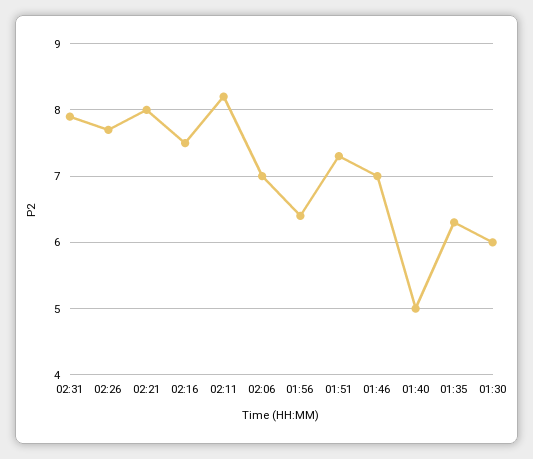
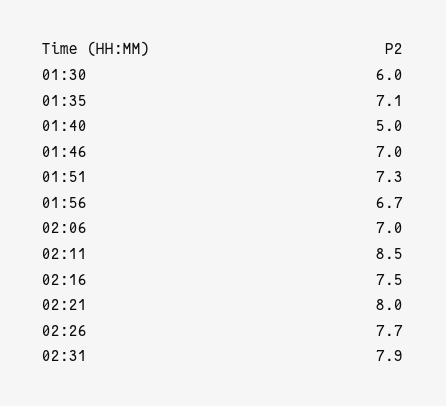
  {
    "02:31": 7.9,
    "02:26": 7.7,
    "02:21": 8,
    "02:16": 7.5,
-   "02:11": 8.2,
+   "02:11": 8.5,
    "02:06": 7,
-   "01:56": 6.4,
+   "01:56": 6.7,
    "01:51": 7.3,
    "01:46": 7,
    "01:40": 5,
-   "01:35": 6.3,
+   "01:35": 7.1,
    "01:30": 6
  }

